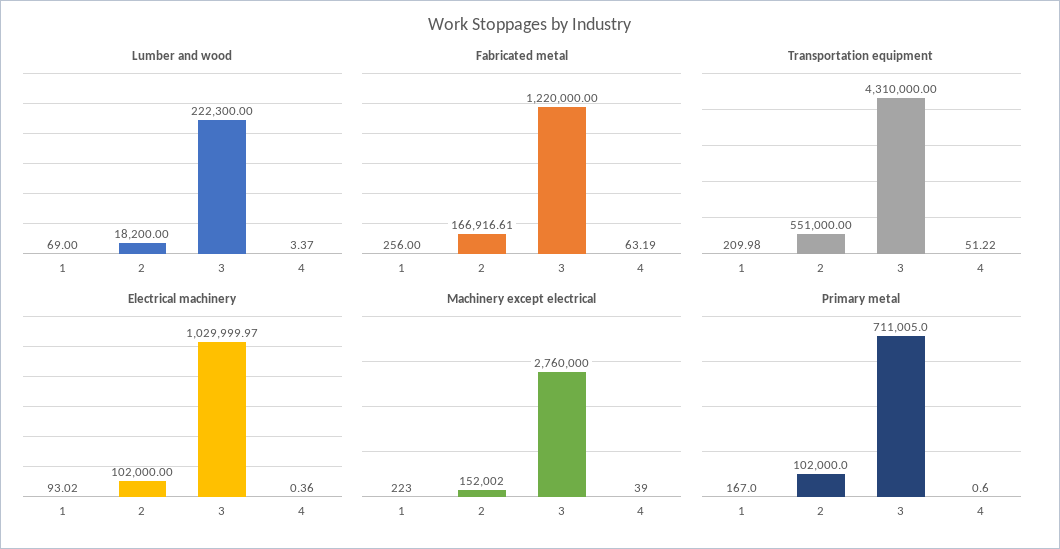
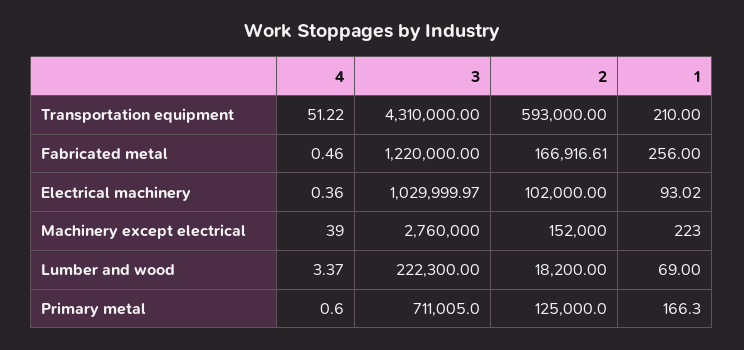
  {
    "Lumber and wood": {
      "1": 69,
      "2": 18200,
      "3": 222300,
      "4": 3.37
    },
    "Fabricated metal": {
      "1": 256,
      "2": 166916.61,
      "3": 1220000,
-     "4": 63.19
+     "4": 0.46
    },
    "Transportation equipment": {
-     "1": 209.98,
+     "1": 210,
-     "2": 551000,
+     "2": 593000,
      "3": 4310000,
      "4": 51.22
    },
    "Electrical machinery": {
      "1": 93.02,
      "2": 102000,
      "3": 1029999.97,
      "4": 0.36
    },
    "Machinery except electrical": {
      "1": 223,
-     "2": 152002,
+     "2": 152000,
      "3": 2760000,
      "4": 39
    },
    "Primary metal": {
-     "1": 167,
+     "1": 166.3,
-     "2": 102000,
+     "2": 125000,
      "3": 711005,
      "4": 0.6
    }
  }

